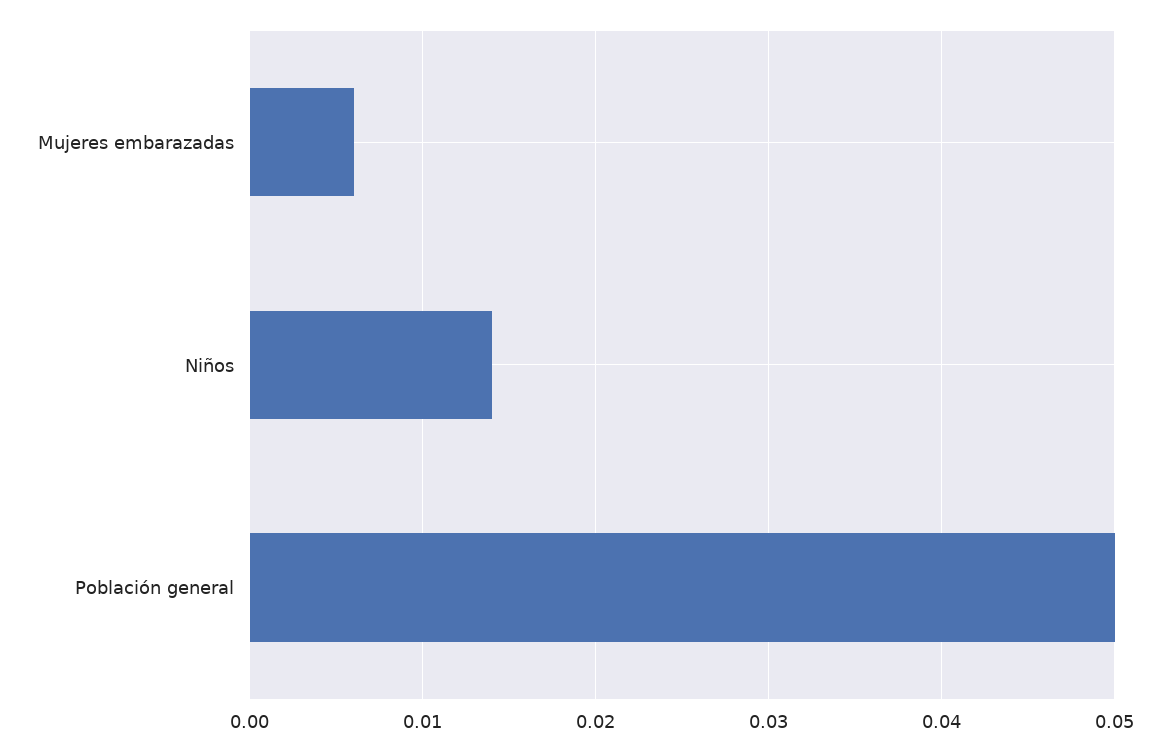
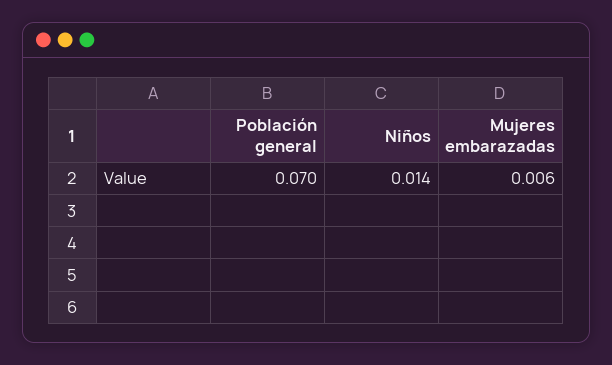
  {
    "Mujeres embarazadas": 0.006,
    "Niños": 0.014,
-   "Población general": 0.05
+   "Población general": 0.07
  }

